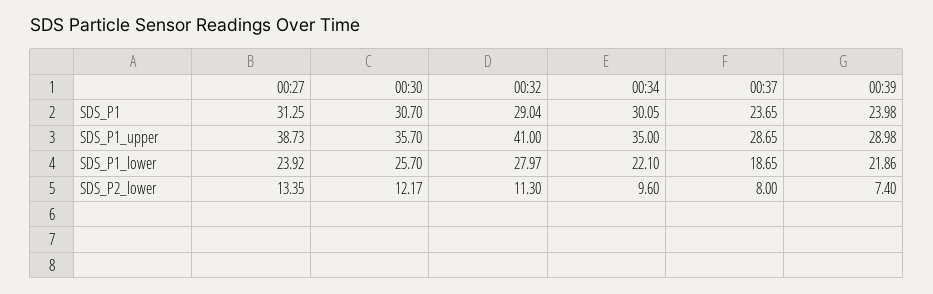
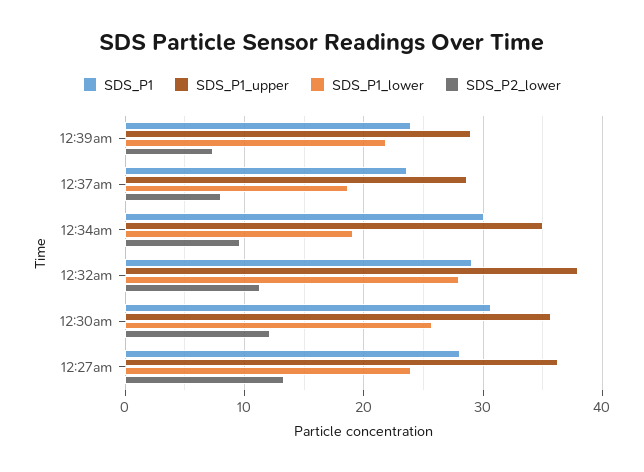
  {
    "SDS_P1": {
-     "00:27": 31.25,
+     "00:27": 28,
      "00:30": 30.7,
      "00:32": 29.04,
      "00:34": 30.05,
      "00:37": 23.65,
      "00:39": 23.98
    },
    "SDS_P1_upper": {
-     "00:27": 38.73,
+     "00:27": 36,
      "00:30": 35.7,
-     "00:32": 41,
+     "00:32": 38,
      "00:34": 35,
      "00:37": 28.65,
      "00:39": 28.98
    },
    "SDS_P1_lower": {
      "00:27": 23.92,
      "00:30": 25.7,
      "00:32": 27.97,
-     "00:34": 22.1,
+     "00:34": 19,
      "00:37": 18.65,
      "00:39": 21.86
    },
    "SDS_P2_lower": {
      "00:27": 13.35,
      "00:30": 12.17,
      "00:32": 11.3,
      "00:34": 9.6,
      "00:37": 8,
      "00:39": 7.4
    }
  }

